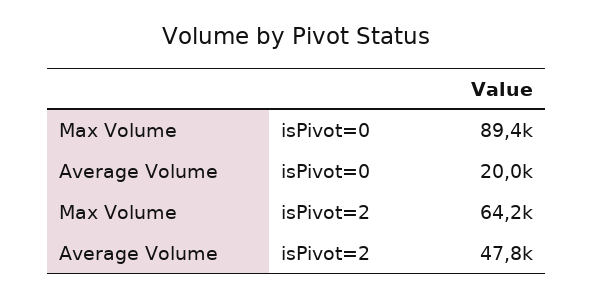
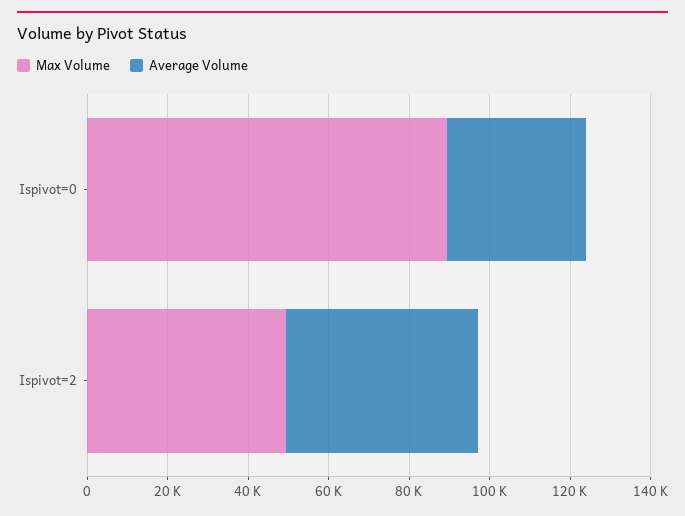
  {
    "Max Volume": {
      "isPivot=0": 89400,
-     "isPivot=2": 64200
+     "isPivot=2": 50000
    },
    "Average Volume": {
-     "isPivot=0": 20000,
+     "isPivot=0": 35000,
      "isPivot=2": 47800
    }
  }

